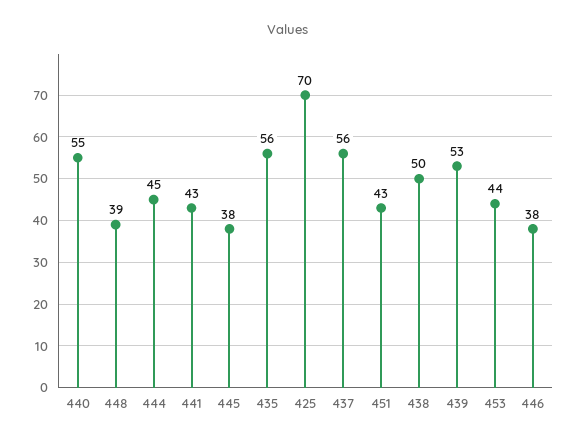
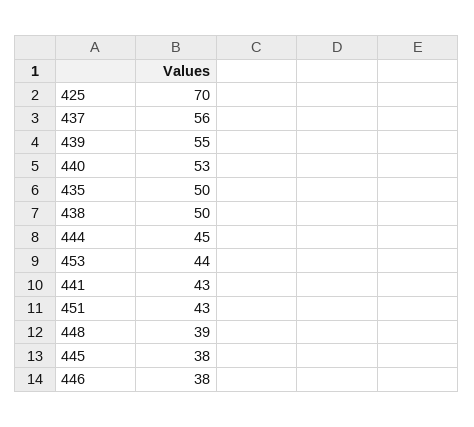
  {
-   "440": 55,
+   "440": 53,
    "448": 39,
    "444": 45,
    "441": 43,
    "445": 38,
-   "435": 56,
+   "435": 50,
    "425": 70,
    "437": 56,
    "451": 43,
    "438": 50,
-   "439": 53,
+   "439": 55,
    "453": 44,
    "446": 38
  }

